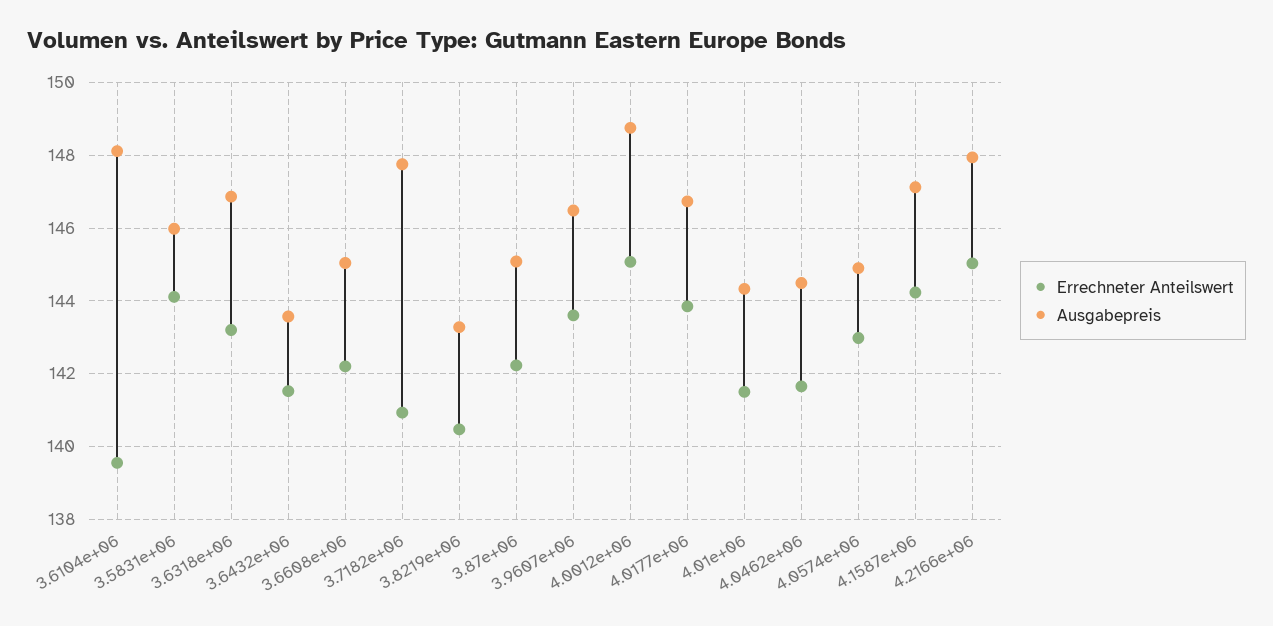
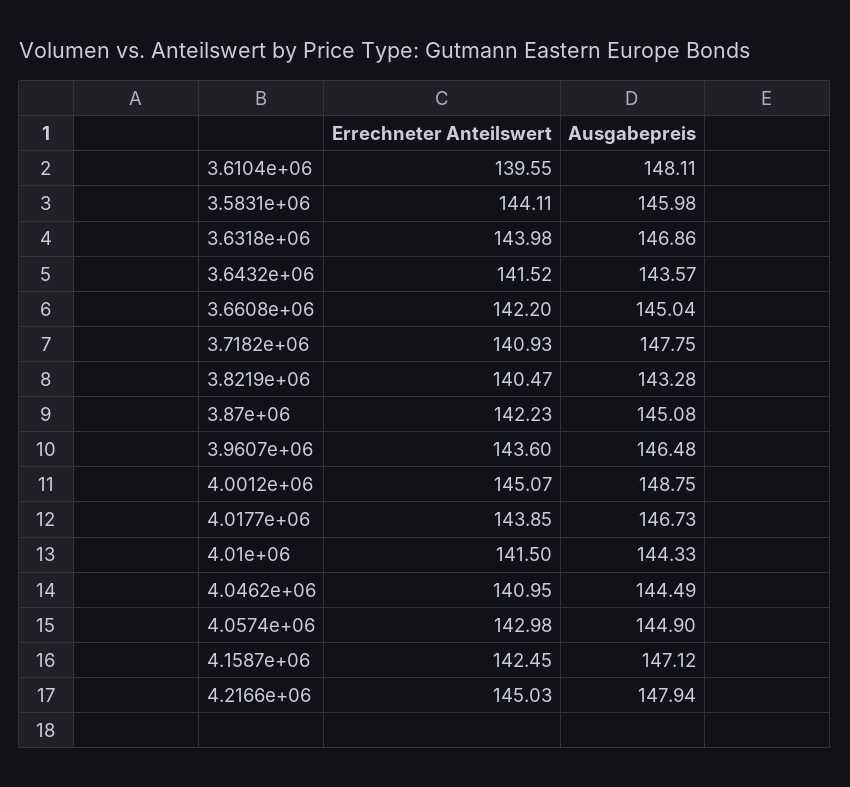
  {
    "Errechneter Anteilswert": {
      "3.6104e+06": 139.55,
      "3.5831e+06": 144.11,
-     "3.6318e+06": 143.2,
+     "3.6318e+06": 143.98,
      "3.6432e+06": 141.52,
      "3.6608e+06": 142.2,
      "3.7182e+06": 140.93,
      "3.8219e+06": 140.47,
      "3.87e+06": 142.23,
      "3.9607e+06": 143.6,
      "4.0012e+06": 145.07,
      "4.0177e+06": 143.85,
      "4.01e+06": 141.5,
-     "4.0462e+06": 141.6,
+     "4.0462e+06": 140.95,
      "4.0574e+06": 142.98,
-     "4.1587e+06": 144.2,
+     "4.1587e+06": 142.45,
      "4.2166e+06": 145.03
    },
    "Ausgabepreis": {
      "3.6104e+06": 148.11,
      "3.5831e+06": 145.98,
      "3.6318e+06": 146.86,
      "3.6432e+06": 143.57,
      "3.6608e+06": 145.04,
      "3.7182e+06": 147.75,
      "3.8219e+06": 143.28,
      "3.87e+06": 145.08,
      "3.9607e+06": 146.48,
      "4.0012e+06": 148.75,
      "4.0177e+06": 146.73,
      "4.01e+06": 144.33,
      "4.0462e+06": 144.49,
      "4.0574e+06": 144.9,
      "4.1587e+06": 147.12,
      "4.2166e+06": 147.94
    }
  }

